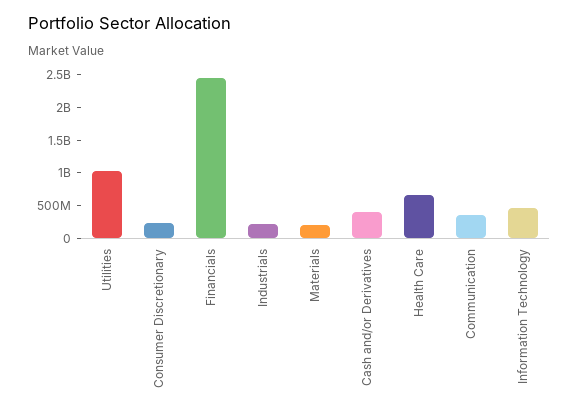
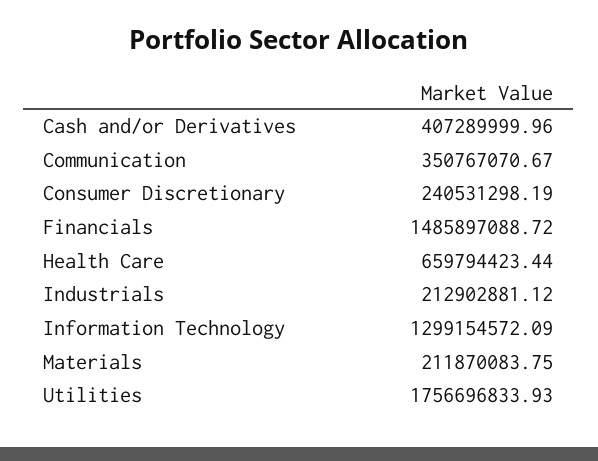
  {
-   "Utilities": 1000000000,
+   "Utilities": 1756696833.93,
    "Consumer Discretionary": 240531298.19,
-   "Financials": 2500000000,
+   "Financials": 1485897088.72,
    "Industrials": 212902881.12,
    "Materials": 211870083.75,
    "Cash and/or Derivatives": 407289999.96,
    "Health Care": 659794423.44,
    "Communication": 350767070.67,
-   "Information Technology": 500000000
+   "Information Technology": 1299154572.09
  }

